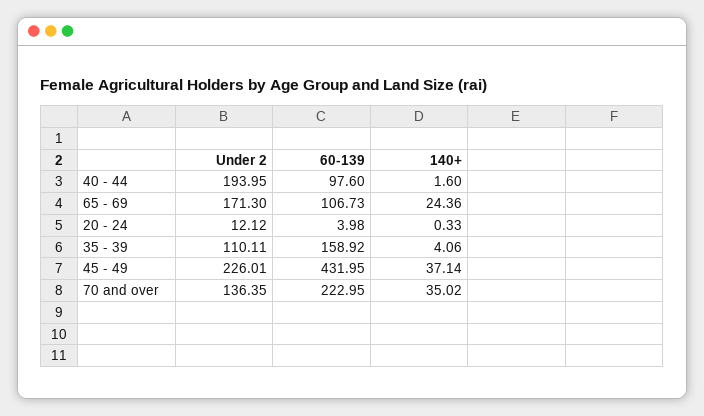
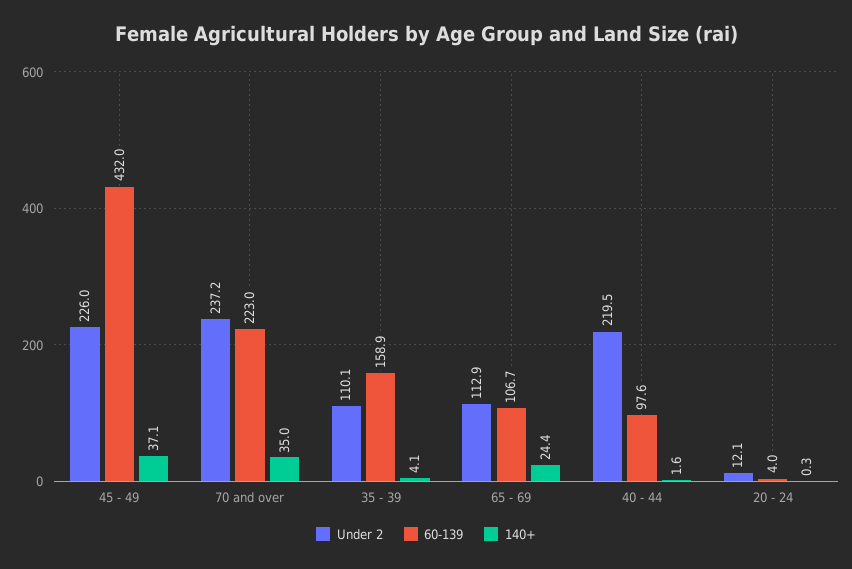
  {
    "Under 2": {
-     "40 - 44": 193.95,
+     "40 - 44": 219.5,
-     "65 - 69": 171.3,
+     "65 - 69": 112.9,
      "20 - 24": 12.12,
      "35 - 39": 110.11,
      "45 - 49": 226.01,
-     "70 and over": 136.35
+     "70 and over": 237.2
    },
    "60-139": {
      "40 - 44": 97.6,
      "65 - 69": 106.73,
      "20 - 24": 3.98,
      "35 - 39": 158.92,
      "45 - 49": 431.95,
      "70 and over": 222.95
    },
    "140+": {
      "40 - 44": 1.6,
      "65 - 69": 24.36,
      "20 - 24": 0.33,
      "35 - 39": 4.06,
      "45 - 49": 37.14,
      "70 and over": 35.02
    }
  }

